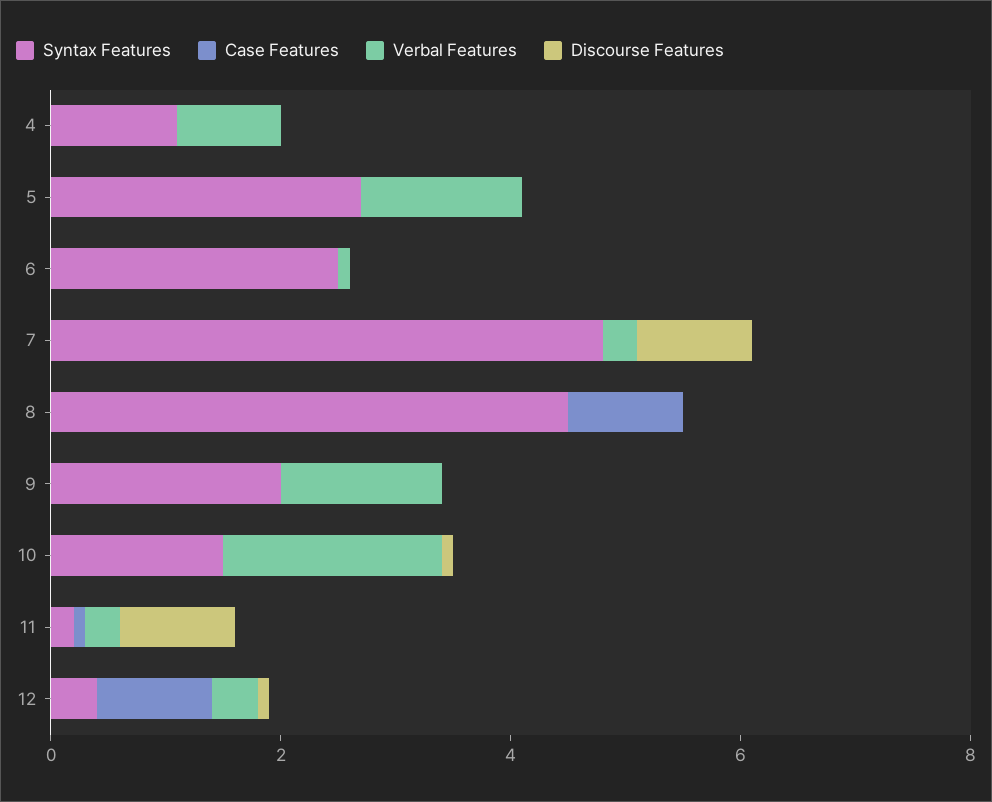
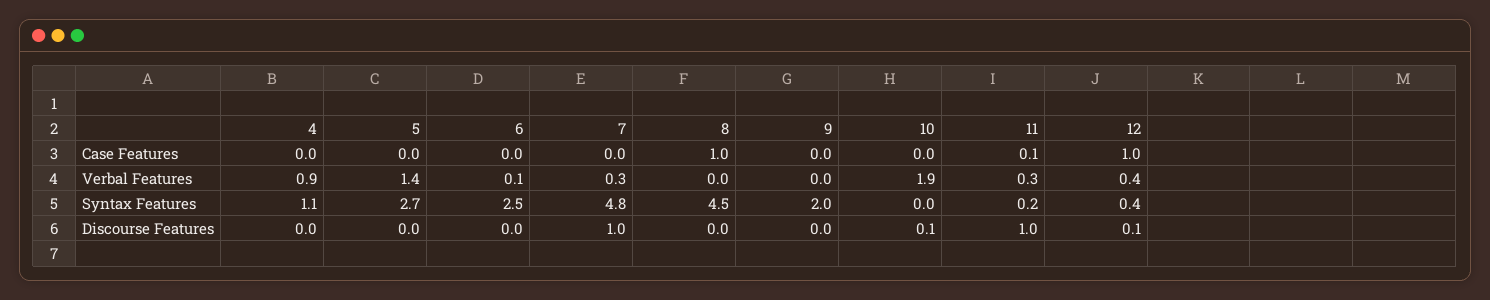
  {
    "Syntax Features": {
      "4": 1.1,
      "5": 2.7,
      "6": 2.5,
      "7": 4.8,
      "8": 4.5,
      "9": 2,
-     "10": 1.5,
+     "10": 0,
      "11": 0.2,
      "12": 0.4
    },
    "Case Features": {
      "4": 0,
      "5": 0,
      "6": 0,
      "7": 0,
      "8": 1,
      "9": 0,
      "10": 0,
      "11": 0.1,
      "12": 1
    },
    "Verbal Features": {
      "4": 0.9,
      "5": 1.4,
      "6": 0.1,
      "7": 0.3,
      "8": 0,
-     "9": 1.5,
+     "9": 0,
      "10": 1.9,
      "11": 0.3,
      "12": 0.4
    },
    "Discourse Features": {
      "4": 0,
      "5": 0,
      "6": 0,
      "7": 1,
      "8": 0,
      "9": 0,
      "10": 0.1,
      "11": 1,
      "12": 0.1
    }
  }

